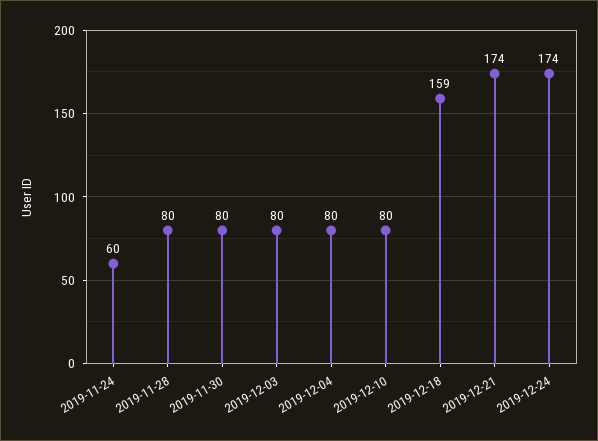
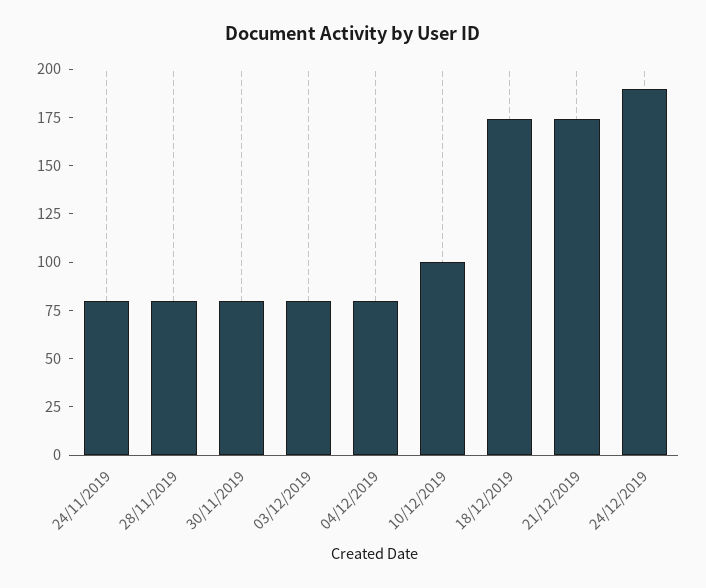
  {
-   "2019-11-24": 60,
+   "2019-11-24": 80,
    "2019-11-28": 80,
    "2019-11-30": 80,
    "2019-12-03": 80,
    "2019-12-04": 80,
-   "2019-12-10": 80,
+   "2019-12-10": 100,
-   "2019-12-18": 159,
+   "2019-12-18": 175,
    "2019-12-21": 174,
-   "2019-12-24": 174
+   "2019-12-24": 190
  }

